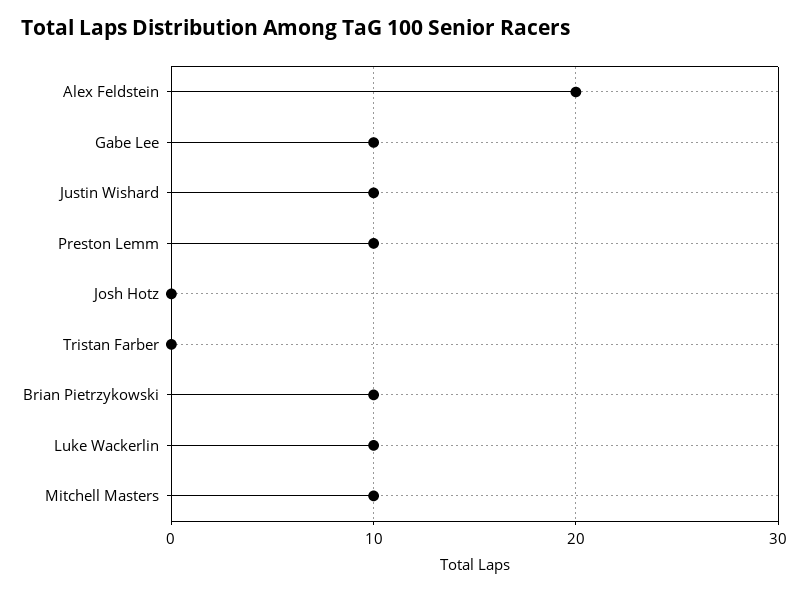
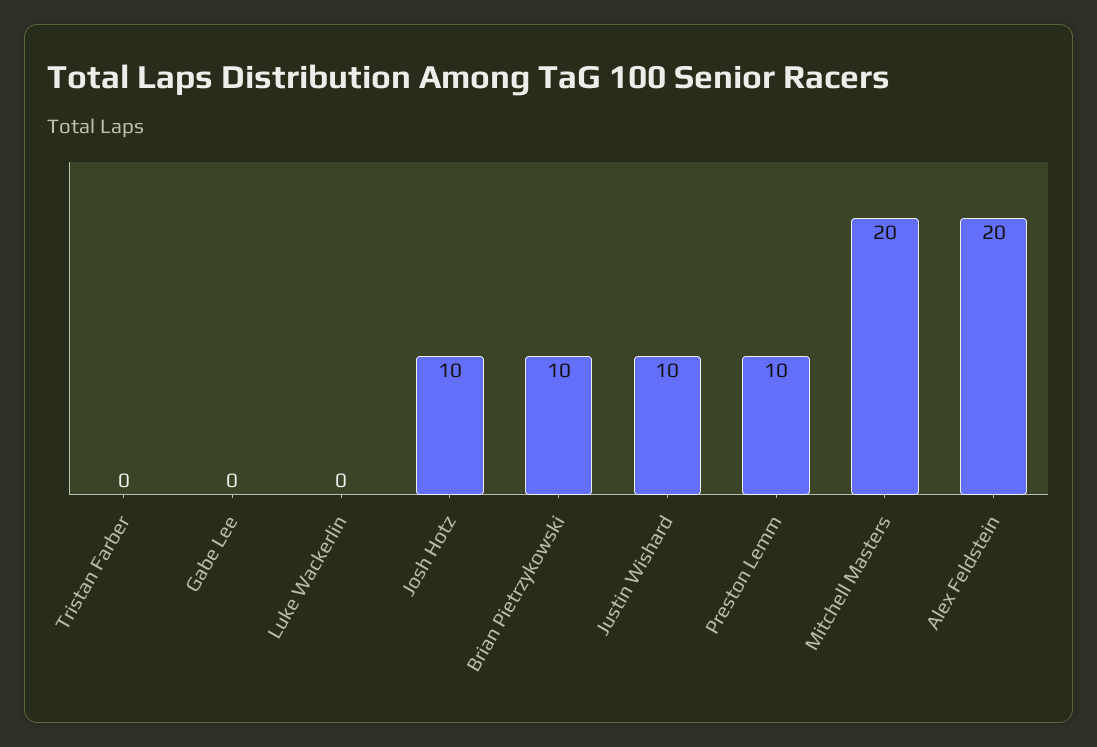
  {
    "Alex Feldstein": 20,
-   "Gabe Lee": 10,
+   "Gabe Lee": 0,
    "Justin Wishard": 10,
    "Preston Lemm": 10,
-   "Josh Hotz": 0,
+   "Josh Hotz": 10,
    "Tristan Farber": 0,
    "Brian Pietrzykowski": 10,
-   "Luke Wackerlin": 10,
+   "Luke Wackerlin": 0,
-   "Mitchell Masters": 10
+   "Mitchell Masters": 20
  }

